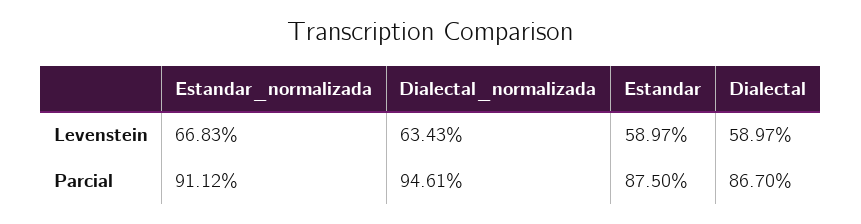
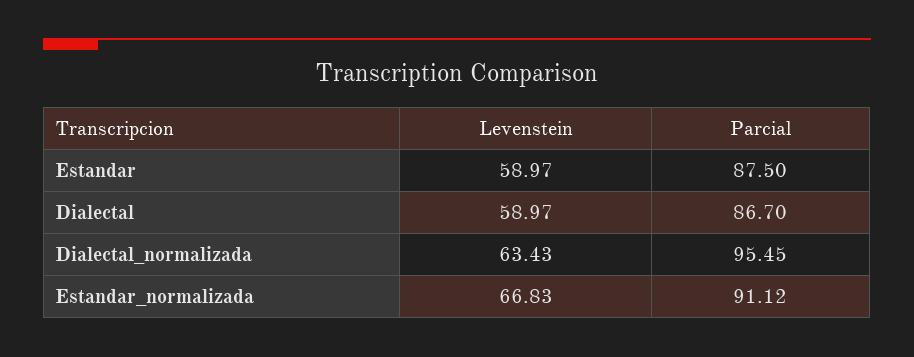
  {
    "Estandar_normalizada": {
      "Levenstein": 66.83,
      "Parcial": 91.12
    },
    "Dialectal_normalizada": {
      "Levenstein": 63.43,
-     "Parcial": 94.61
+     "Parcial": 95.45
    },
    "Estandar": {
      "Levenstein": 58.97,
      "Parcial": 87.5
    },
    "Dialectal": {
      "Levenstein": 58.97,
      "Parcial": 86.7
    }
  }

